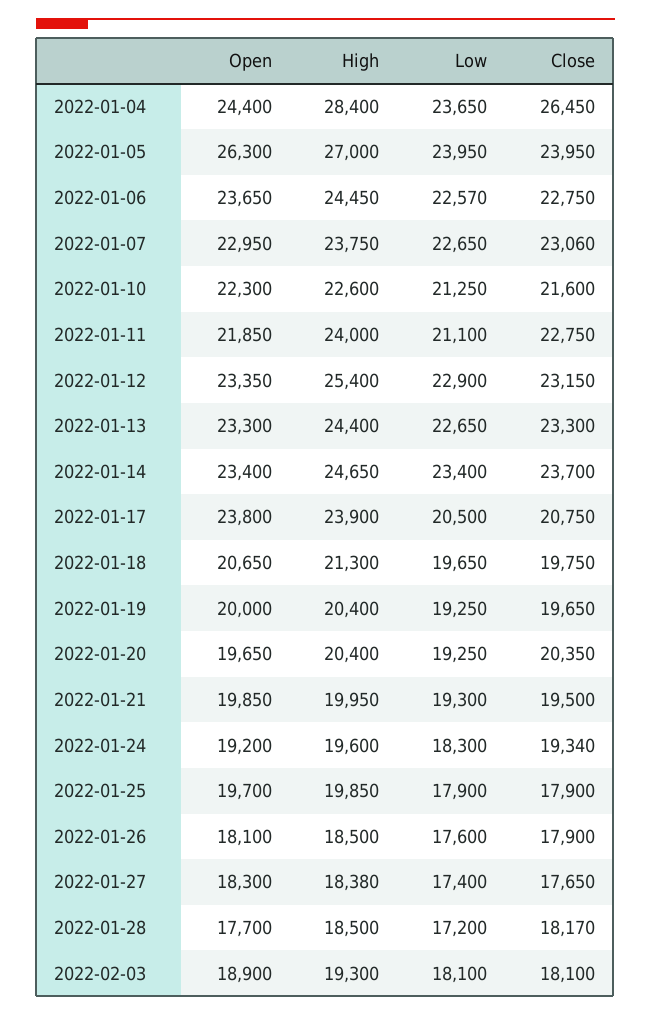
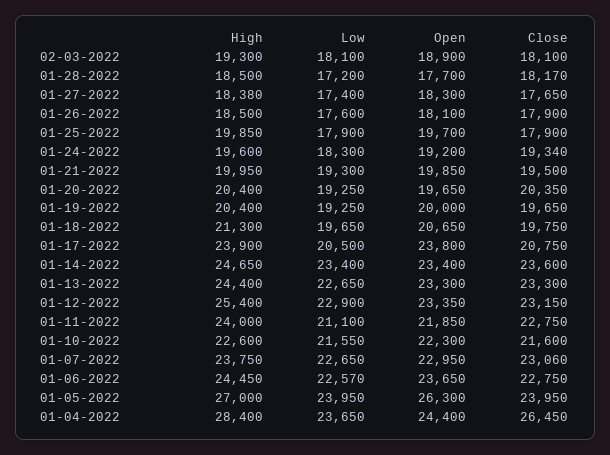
  {
    "Open": {
      "2022-01-04": 24400,
      "2022-01-05": 26300,
      "2022-01-06": 23650,
      "2022-01-07": 22950,
      "2022-01-10": 22300,
      "2022-01-11": 21850,
      "2022-01-12": 23350,
      "2022-01-13": 23300,
      "2022-01-14": 23400,
      "2022-01-17": 23800,
      "2022-01-18": 20650,
      "2022-01-19": 20000,
      "2022-01-20": 19650,
      "2022-01-21": 19850,
      "2022-01-24": 19200,
      "2022-01-25": 19700,
      "2022-01-26": 18100,
      "2022-01-27": 18300,
      "2022-01-28": 17700,
      "2022-02-03": 18900
    },
    "High": {
      "2022-01-04": 28400,
      "2022-01-05": 27000,
      "2022-01-06": 24450,
      "2022-01-07": 23750,
      "2022-01-10": 22600,
      "2022-01-11": 24000,
      "2022-01-12": 25400,
      "2022-01-13": 24400,
      "2022-01-14": 24650,
      "2022-01-17": 23900,
      "2022-01-18": 21300,
      "2022-01-19": 20400,
      "2022-01-20": 20400,
      "2022-01-21": 19950,
      "2022-01-24": 19600,
      "2022-01-25": 19850,
      "2022-01-26": 18500,
      "2022-01-27": 18380,
      "2022-01-28": 18500,
      "2022-02-03": 19300
    },
    "Low": {
      "2022-01-04": 23650,
      "2022-01-05": 23950,
      "2022-01-06": 22570,
      "2022-01-07": 22650,
-     "2022-01-10": 21250,
+     "2022-01-10": 21550,
      "2022-01-11": 21100,
      "2022-01-12": 22900,
      "2022-01-13": 22650,
      "2022-01-14": 23400,
      "2022-01-17": 20500,
      "2022-01-18": 19650,
      "2022-01-19": 19250,
      "2022-01-20": 19250,
      "2022-01-21": 19300,
      "2022-01-24": 18300,
      "2022-01-25": 17900,
      "2022-01-26": 17600,
      "2022-01-27": 17400,
      "2022-01-28": 17200,
      "2022-02-03": 18100
    },
    "Close": {
      "2022-01-04": 26450,
      "2022-01-05": 23950,
      "2022-01-06": 22750,
      "2022-01-07": 23060,
      "2022-01-10": 21600,
      "2022-01-11": 22750,
      "2022-01-12": 23150,
      "2022-01-13": 23300,
-     "2022-01-14": 23700,
+     "2022-01-14": 23600,
      "2022-01-17": 20750,
      "2022-01-18": 19750,
      "2022-01-19": 19650,
      "2022-01-20": 20350,
      "2022-01-21": 19500,
      "2022-01-24": 19340,
      "2022-01-25": 17900,
      "2022-01-26": 17900,
      "2022-01-27": 17650,
      "2022-01-28": 18170,
      "2022-02-03": 18100
    }
  }

